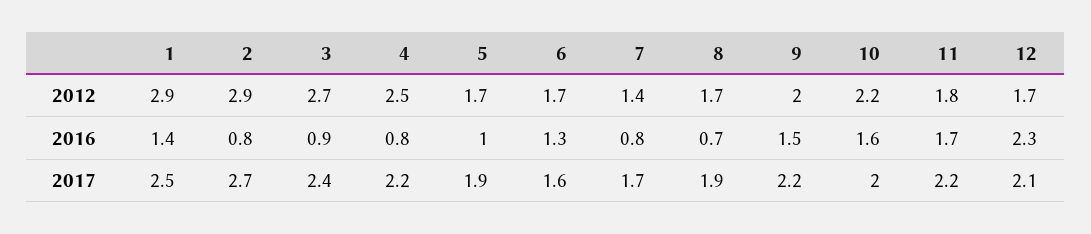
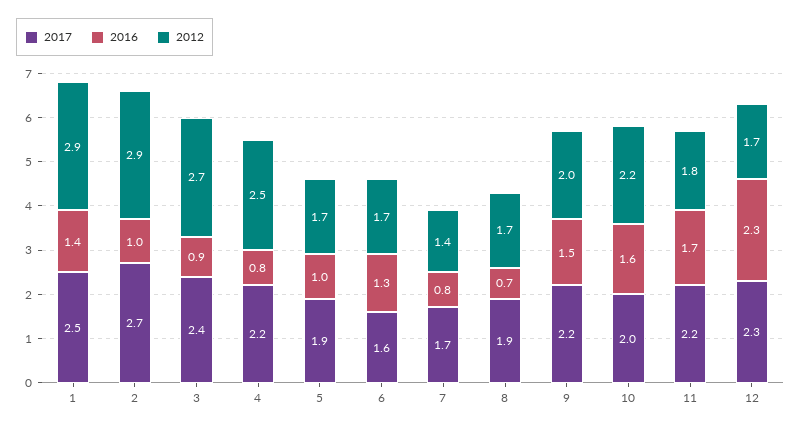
  {
    "2012": {
      "1": 2.9,
      "2": 2.9,
      "3": 2.7,
      "4": 2.5,
      "5": 1.7,
      "6": 1.7,
      "7": 1.4,
      "8": 1.7,
      "9": 2,
      "10": 2.2,
      "11": 1.8,
      "12": 1.7
    },
    "2016": {
      "1": 1.4,
-     "2": 0.8,
+     "2": 1,
      "3": 0.9,
      "4": 0.8,
      "5": 1,
      "6": 1.3,
      "7": 0.8,
      "8": 0.7,
      "9": 1.5,
      "10": 1.6,
      "11": 1.7,
      "12": 2.3
    },
    "2017": {
      "1": 2.5,
      "2": 2.7,
      "3": 2.4,
      "4": 2.2,
      "5": 1.9,
      "6": 1.6,
      "7": 1.7,
      "8": 1.9,
      "9": 2.2,
      "10": 2,
      "11": 2.2,
-     "12": 2.1
+     "12": 2.3
    }
  }

